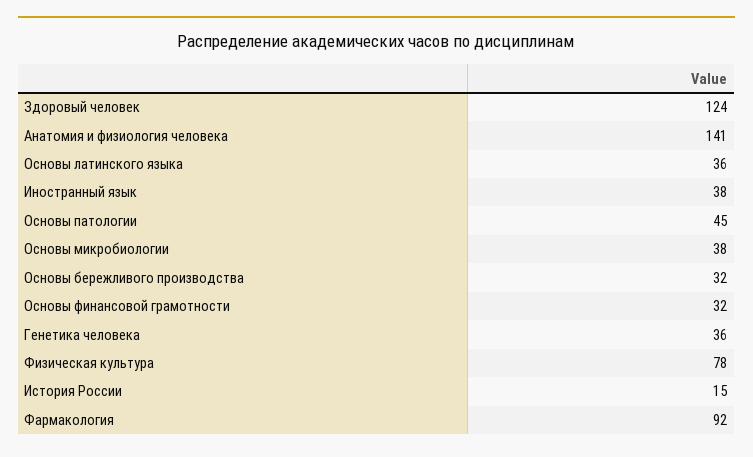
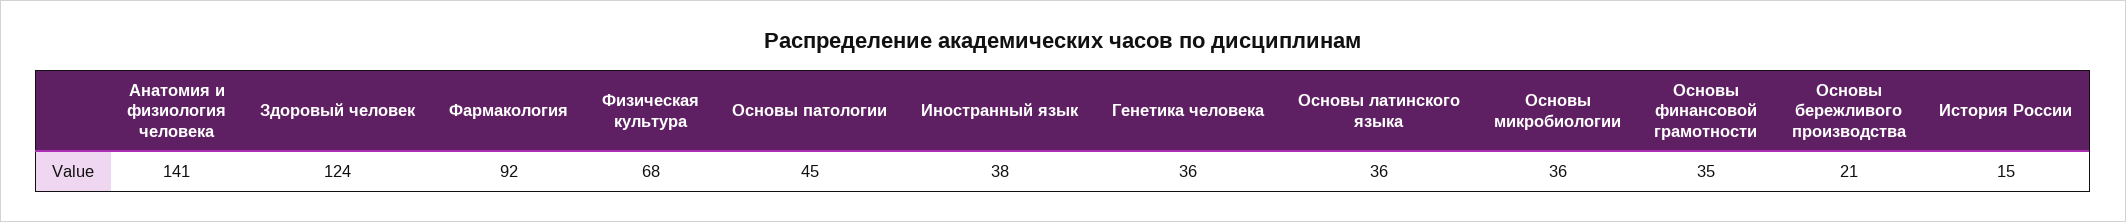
  {
    "Здоровый человек": 124,
    "Анатомия и физиология человека": 141,
    "Основы латинского языка": 36,
    "Иностранный язык": 38,
    "Основы патологии": 45,
-   "Основы микробиологии": 38,
+   "Основы микробиологии": 36,
-   "Основы бережливого производства": 32,
+   "Основы бережливого производства": 21,
-   "Основы финансовой грамотности": 32,
+   "Основы финансовой грамотности": 35,
    "Генетика человека": 36,
-   "Физическая культура": 78,
+   "Физическая культура": 68,
    "История России": 15,
    "Фармакология": 92
  }

